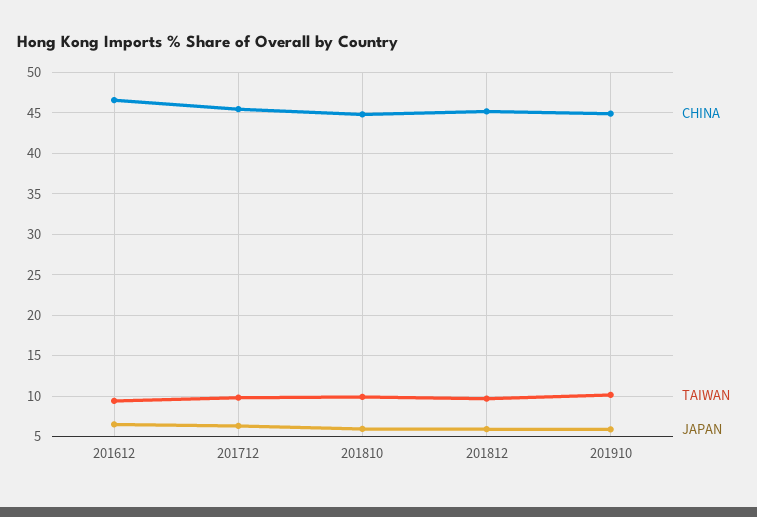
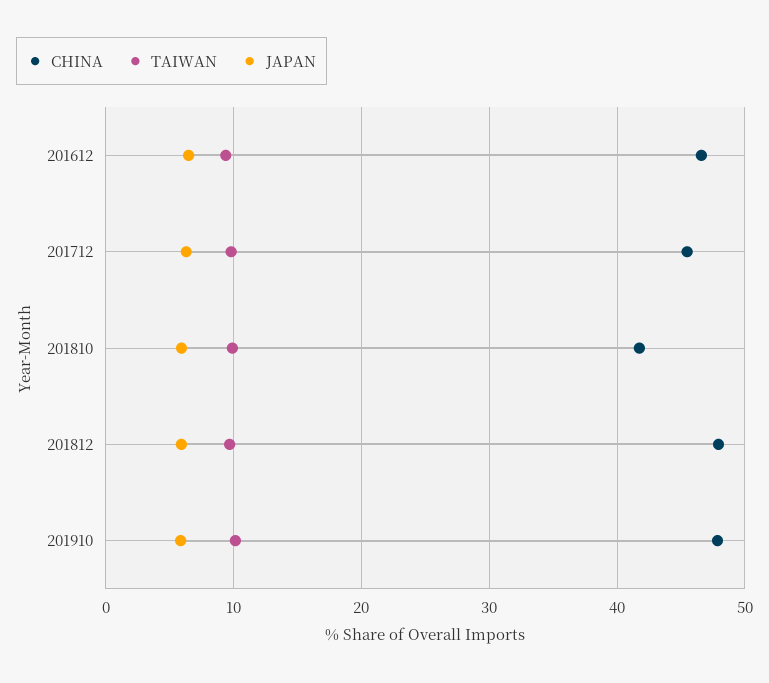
  {
    "CHINA": {
      "201612": 47,
      "201712": 45,
-     "201810": 45,
+     "201810": 42,
-     "201812": 45,
+     "201812": 48,
-     "201910": 45
+     "201910": 48
    },
    "TAIWAN": {
      "201612": 9,
      "201712": 10,
      "201810": 10,
      "201812": 10,
      "201910": 10
    },
    "JAPAN": {
      "201612": 6,
      "201712": 6,
      "201810": 6,
      "201812": 6,
      "201910": 6
    }
  }

